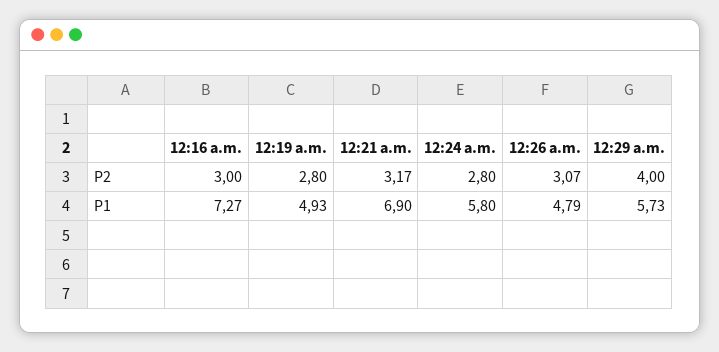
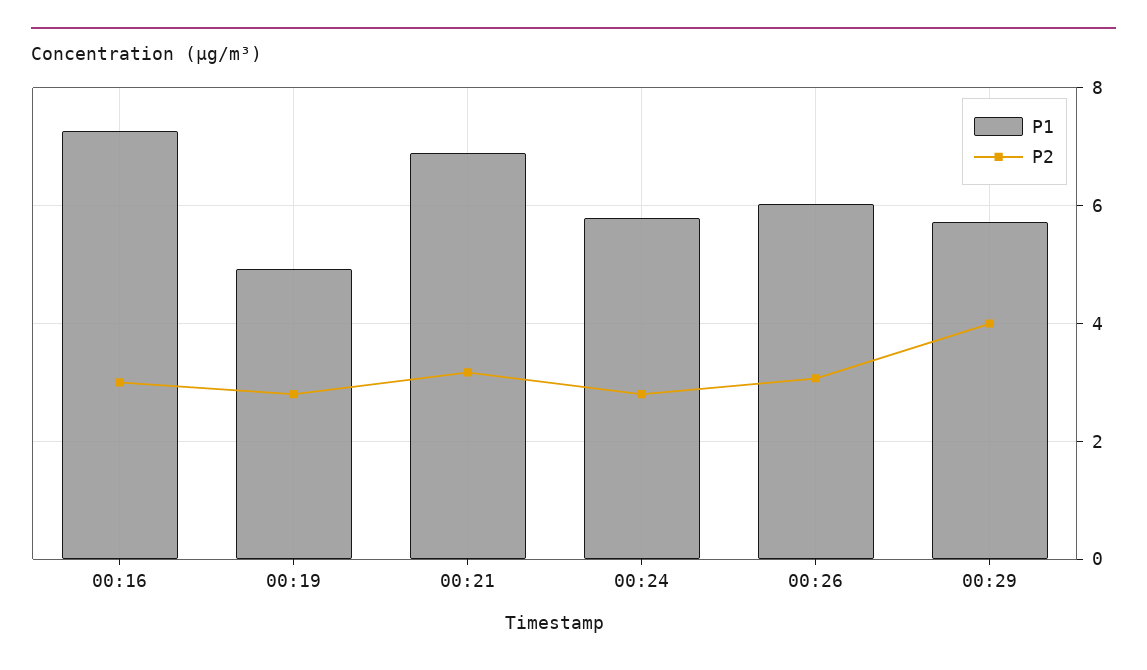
  {
    "P2": {
      "12:16 a.m.": 3,
      "12:19 a.m.": 2.8,
      "12:21 a.m.": 3.17,
      "12:24 a.m.": 2.8,
      "12:26 a.m.": 3.07,
      "12:29 a.m.": 4
    },
    "P1": {
      "12:16 a.m.": 7.27,
      "12:19 a.m.": 4.93,
      "12:21 a.m.": 6.9,
      "12:24 a.m.": 5.8,
-     "12:26 a.m.": 4.79,
+     "12:26 a.m.": 6,
      "12:29 a.m.": 5.73
    }
  }

